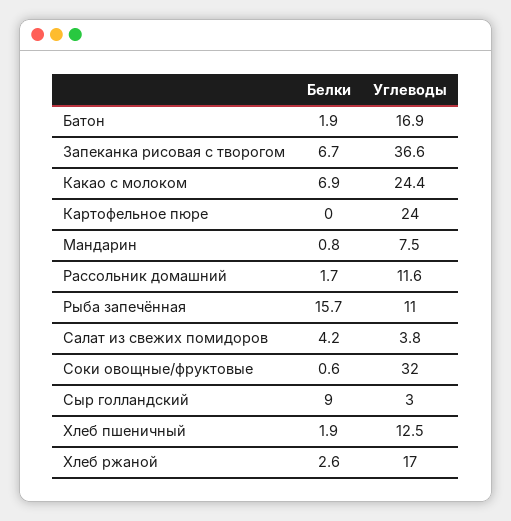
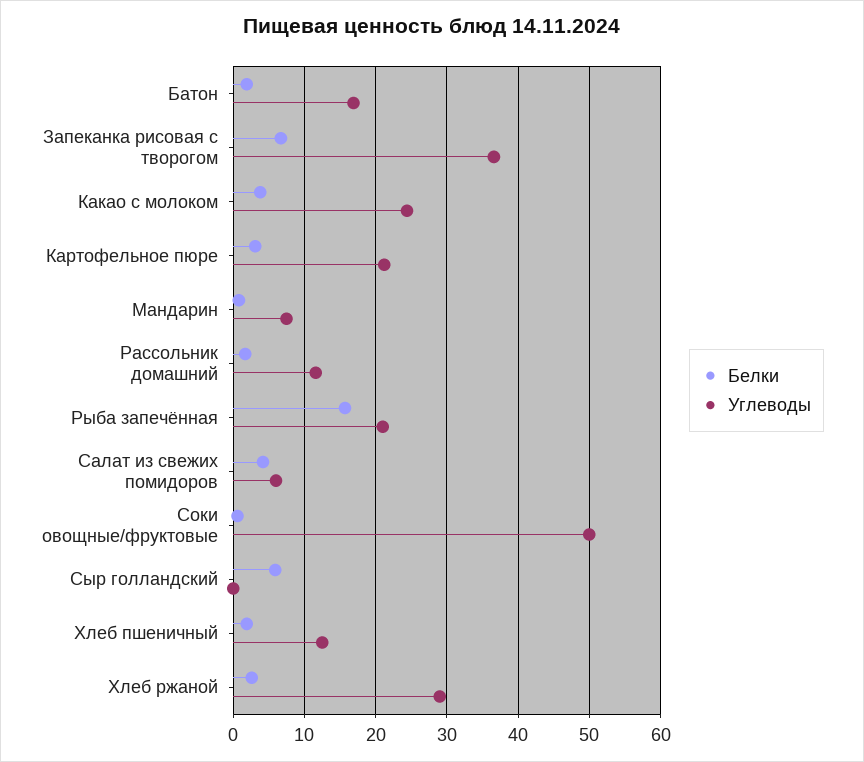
  {
    "Белки": {
      "Батон": 1.9,
      "Запеканка рисовая с творогом": 6.7,
-     "Какао с молоком": 6.9,
+     "Какао с молоком": 4,
-     "Картофельное пюре": 0,
+     "Картофельное пюре": 3,
      "Мандарин": 0.8,
      "Рассольник домашний": 1.7,
      "Рыба запечённая": 15.7,
      "Салат из свежих помидоров": 4.2,
      "Соки овощные/фруктовые": 0.6,
-     "Сыр голландский": 9,
+     "Сыр голландский": 6,
      "Хлеб пшеничный": 1.9,
      "Хлеб ржаной": 2.6
    },
    "Углеводы": {
      "Батон": 16.9,
      "Запеканка рисовая с творогом": 36.6,
      "Какао с молоком": 24.4,
-     "Картофельное пюре": 24,
+     "Картофельное пюре": 21,
      "Мандарин": 7.5,
      "Рассольник домашний": 11.6,
-     "Рыба запечённая": 11,
+     "Рыба запечённая": 21,
-     "Салат из свежих помидоров": 3.8,
+     "Салат из свежих помидоров": 6,
-     "Соки овощные/фруктовые": 32,
+     "Соки овощные/фруктовые": 50,
-     "Сыр голландский": 3,
+     "Сыр голландский": 0,
      "Хлеб пшеничный": 12.5,
-     "Хлеб ржаной": 17
+     "Хлеб ржаной": 29
    }
  }

